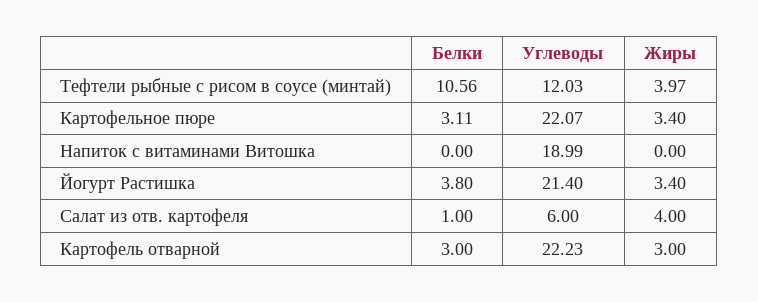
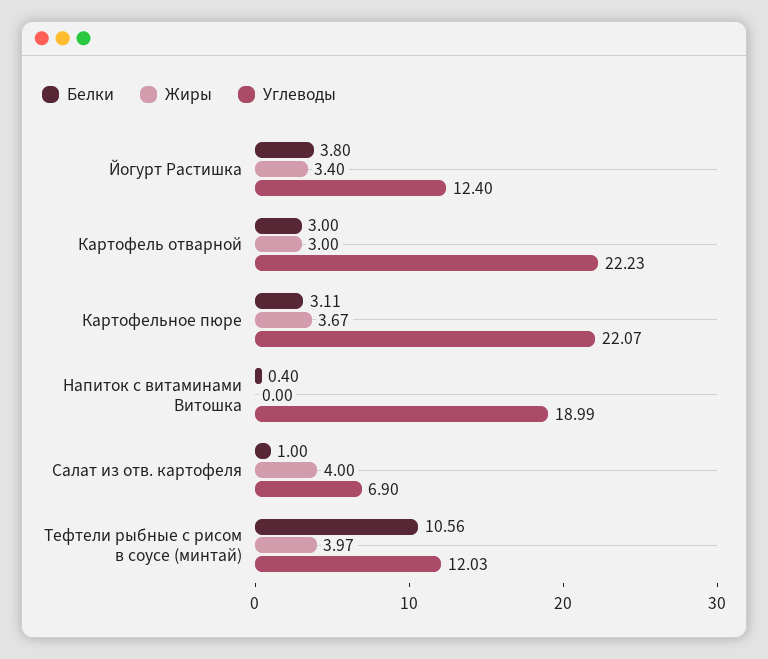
  {
    "Белки": {
      "Тефтели рыбные с рисом в соусе (минтай)": 10.56,
      "Картофельное пюре": 3.11,
-     "Напиток с витаминами Витошка": 0,
+     "Напиток с витаминами Витошка": 0.4,
      "Йогурт Растишка": 3.8,
      "Салат из отв. картофеля": 1,
      "Картофель отварной": 3
    },
    "Углеводы": {
      "Тефтели рыбные с рисом в соусе (минтай)": 12.03,
      "Картофельное пюре": 22.07,
      "Напиток с витаминами Витошка": 18.99,
-     "Йогурт Растишка": 21.4,
+     "Йогурт Растишка": 12.4,
-     "Салат из отв. картофеля": 6,
+     "Салат из отв. картофеля": 6.9,
      "Картофель отварной": 22.23
    },
    "Жиры": {
      "Тефтели рыбные с рисом в соусе (минтай)": 3.97,
-     "Картофельное пюре": 3.4,
+     "Картофельное пюре": 3.67,
      "Напиток с витаминами Витошка": 0,
      "Йогурт Растишка": 3.4,
      "Салат из отв. картофеля": 4,
      "Картофель отварной": 3
    }
  }

